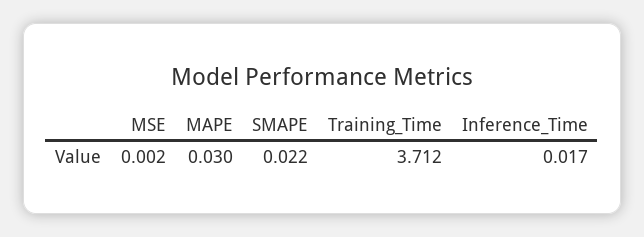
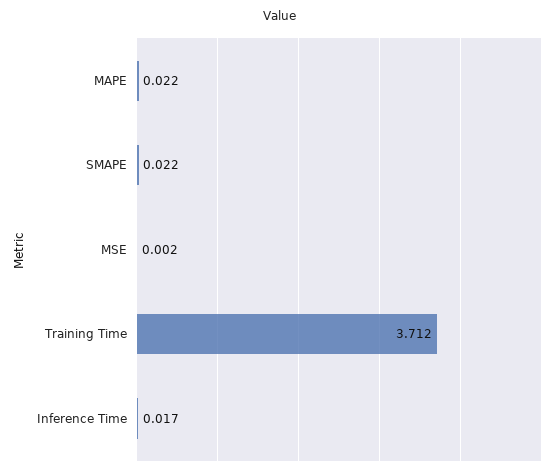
  {
    "MSE": 0.002,
-   "MAPE": 0.03,
+   "MAPE": 0.022,
    "SMAPE": 0.022,
    "Training_Time": 3.712,
    "Inference_Time": 0.017
  }

